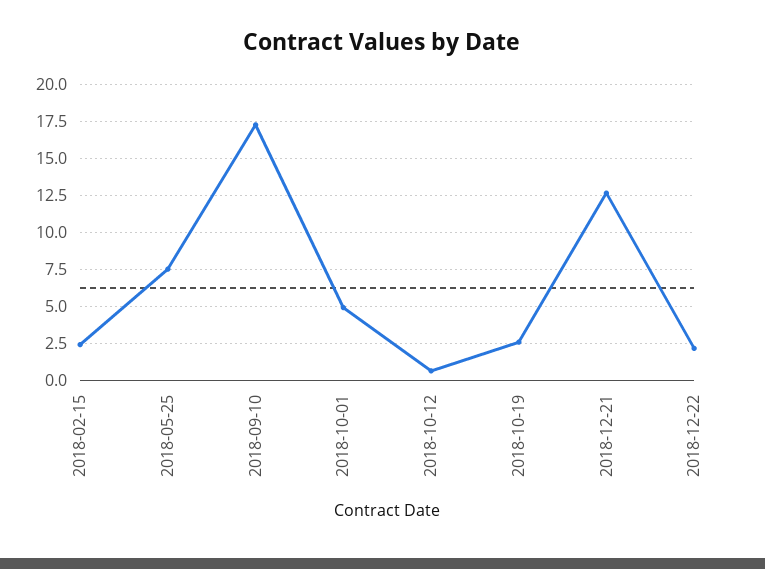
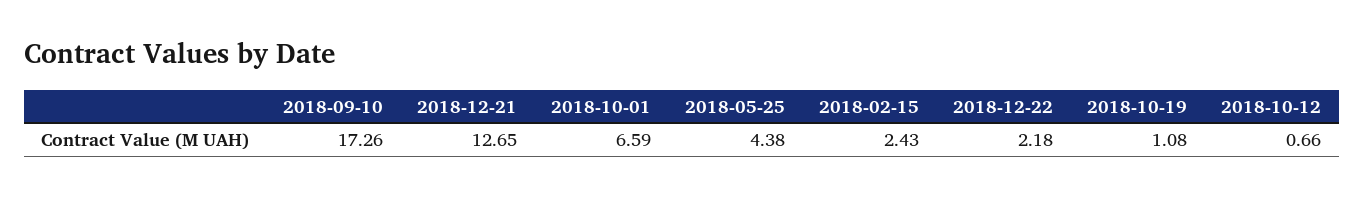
  {
    "2018-02-15": 2.43,
-   "2018-05-25": 7.5,
+   "2018-05-25": 4.38,
    "2018-09-10": 17.26,
-   "2018-10-01": 5,
+   "2018-10-01": 6.59,
    "2018-10-12": 0.66,
-   "2018-10-19": 2.5,
+   "2018-10-19": 1.08,
    "2018-12-21": 12.65,
    "2018-12-22": 2.18
  }

